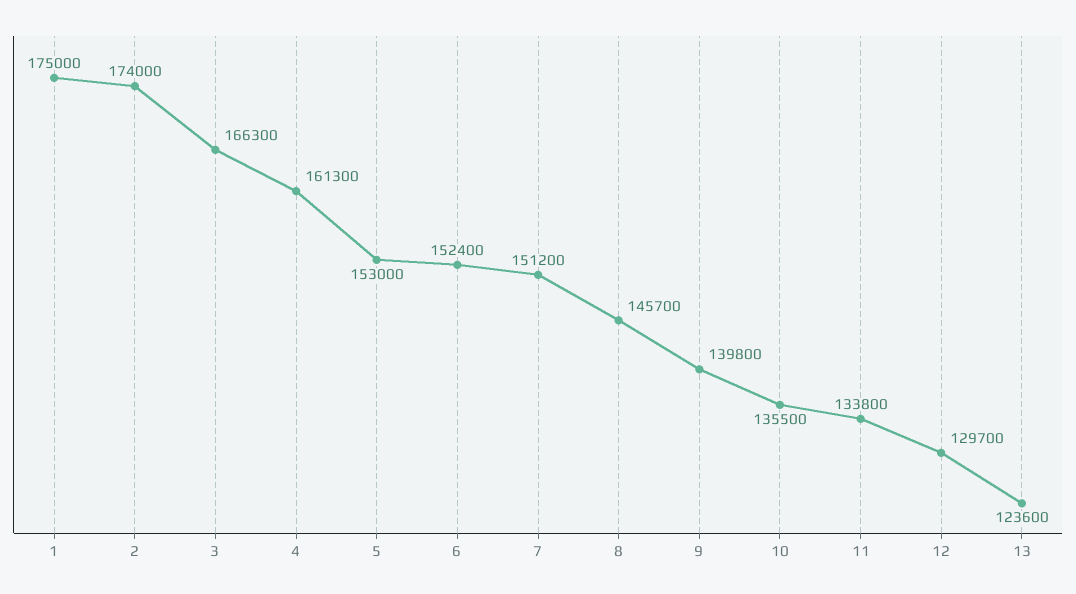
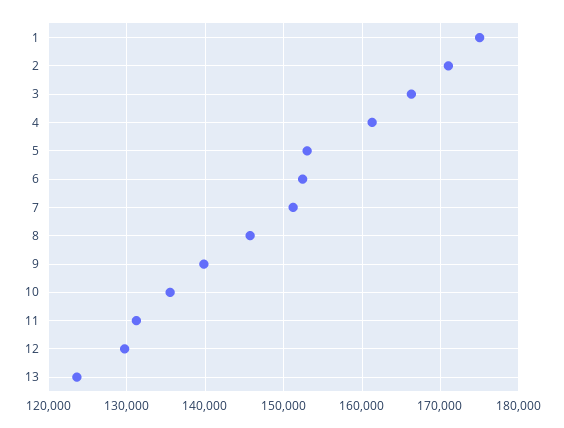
  {
    "1": 175000,
-   "2": 174000,
+   "2": 171000,
    "3": 166300,
    "4": 161300,
    "5": 153000,
    "6": 152400,
    "7": 151200,
    "8": 145700,
    "9": 139800,
    "10": 135500,
-   "11": 133800,
+   "11": 131000,
    "12": 129700,
    "13": 123600
  }

